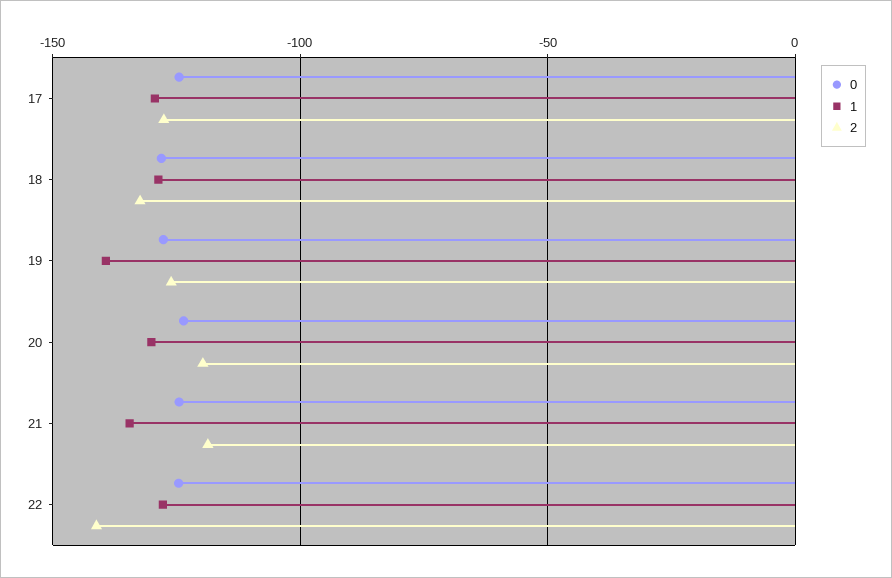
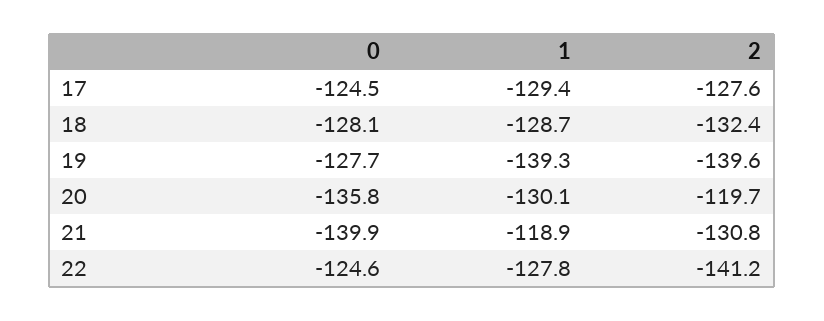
  {
    "0": {
      "17": -124.5,
      "18": -128.1,
      "19": -127.7,
-     "20": -125,
+     "20": -135.8,
-     "21": -125,
+     "21": -139.9,
      "22": -124.6
    },
    "1": {
      "17": -129.4,
      "18": -128.7,
      "19": -139.3,
      "20": -130.1,
-     "21": -135,
+     "21": -118.9,
      "22": -127.8
    },
    "2": {
      "17": -127.6,
      "18": -132.4,
-     "19": -125,
+     "19": -139.6,
      "20": -119.7,
-     "21": -120,
+     "21": -130.8,
      "22": -141.2
    }
  }

